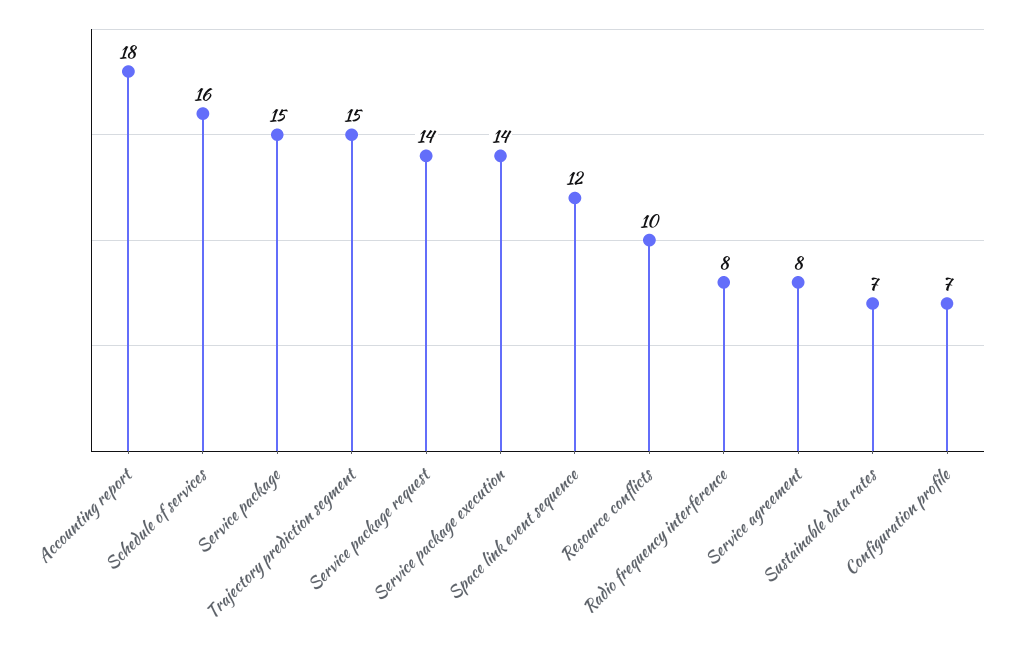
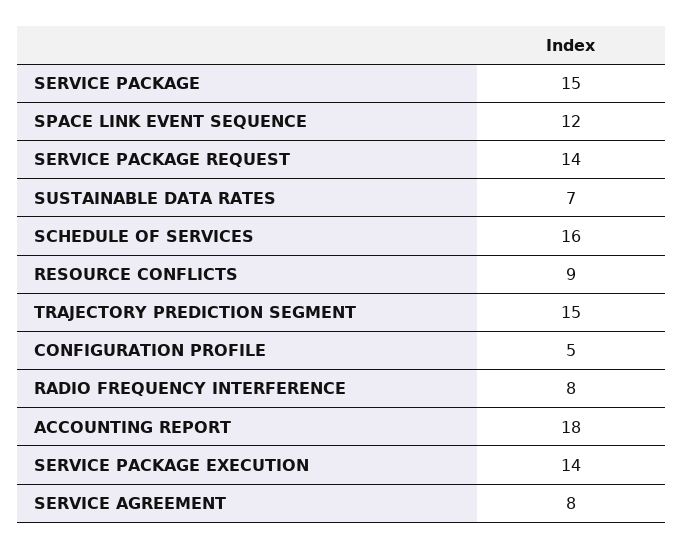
  {
    "Accounting report": 18,
    "Schedule of services": 16,
    "Service package": 15,
    "Trajectory prediction segment": 15,
    "Service package request": 14,
    "Service package execution": 14,
    "Space link event sequence": 12,
-   "Resource conflicts": 10,
+   "Resource conflicts": 9,
    "Radio frequency interference": 8,
    "Service agreement": 8,
    "Sustainable data rates": 7,
-   "Configuration profile": 7
+   "Configuration profile": 5
  }

